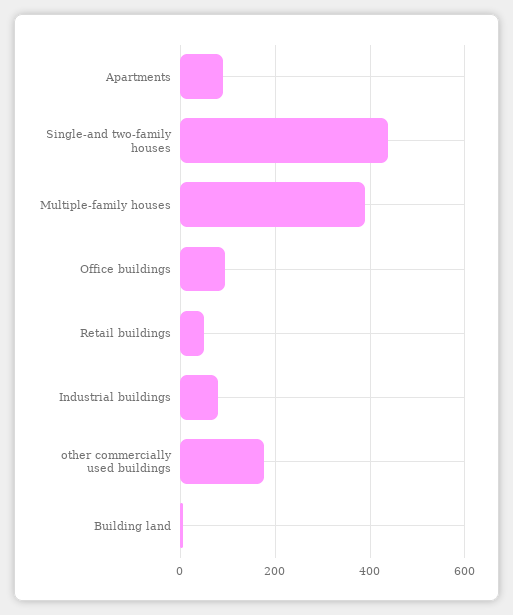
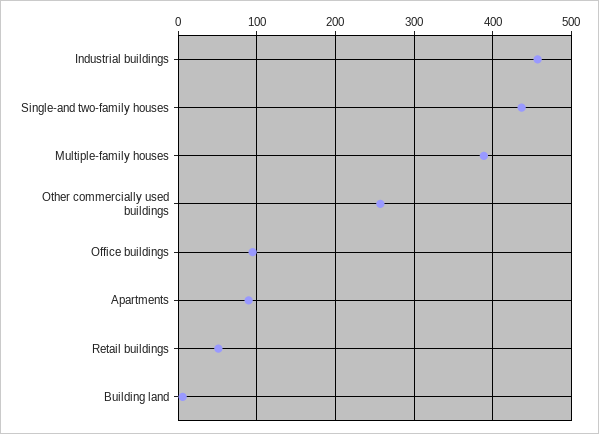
  {
    "Apartments": 90,
    "Single-and two-family houses": 440,
    "Multiple-family houses": 390,
    "Office buildings": 90,
    "Retail buildings": 50,
-   "Industrial buildings": 80,
+   "Industrial buildings": 460,
-   "other commercially used buildings": 180,
+   "other commercially used buildings": 260,
    "Building land": 10
  }

